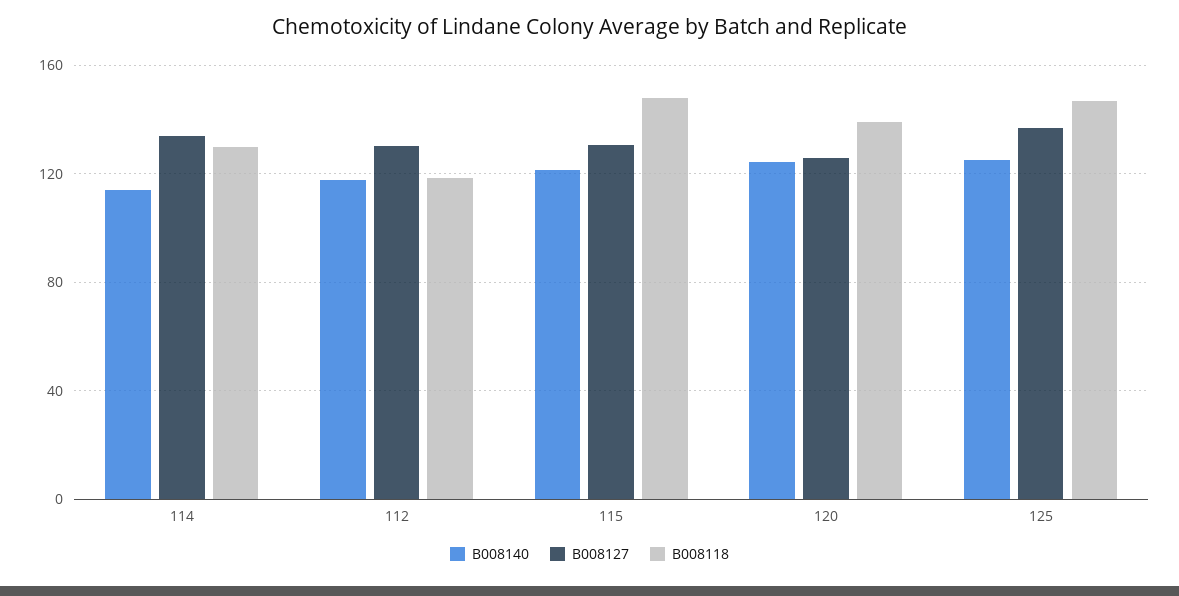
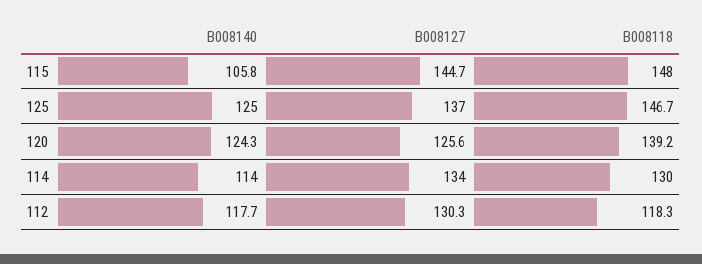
  {
    "B008140": {
      "114": 114,
      "112": 117.7,
-     "115": 120,
+     "115": 105.8,
      "120": 124.3,
      "125": 125
    },
    "B008127": {
      "114": 134,
      "112": 130.3,
-     "115": 130,
+     "115": 144.7,
      "120": 125.6,
      "125": 137
    },
    "B008118": {
      "114": 130,
      "112": 118.3,
      "115": 148,
      "120": 139.2,
      "125": 146.7
    }
  }

